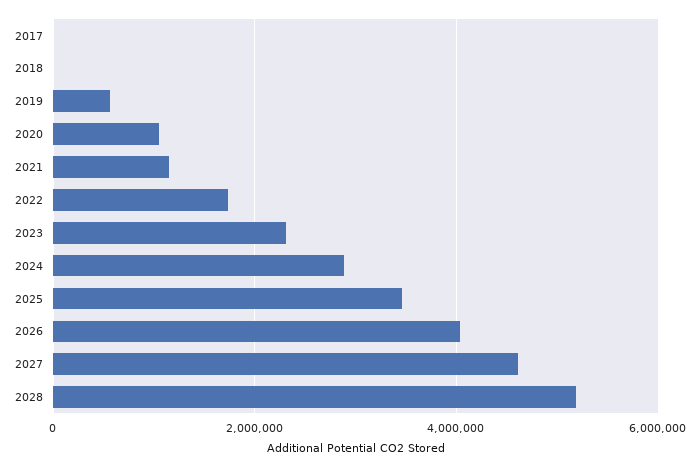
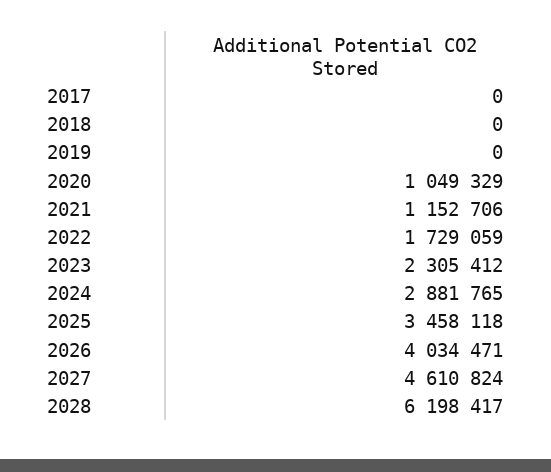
  {
    "2017": 0,
    "2018": 0,
-   "2019": 600000,
+   "2019": 0,
    "2020": 1049329,
    "2021": 1152706,
    "2022": 1729059,
    "2023": 2305412,
    "2024": 2881765,
    "2025": 3458118,
    "2026": 4034471,
    "2027": 4610824,
-   "2028": 5200000
+   "2028": 6198417
  }

